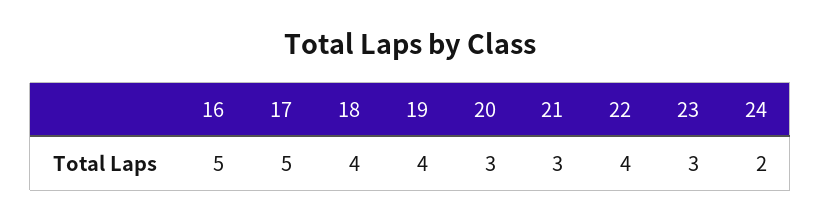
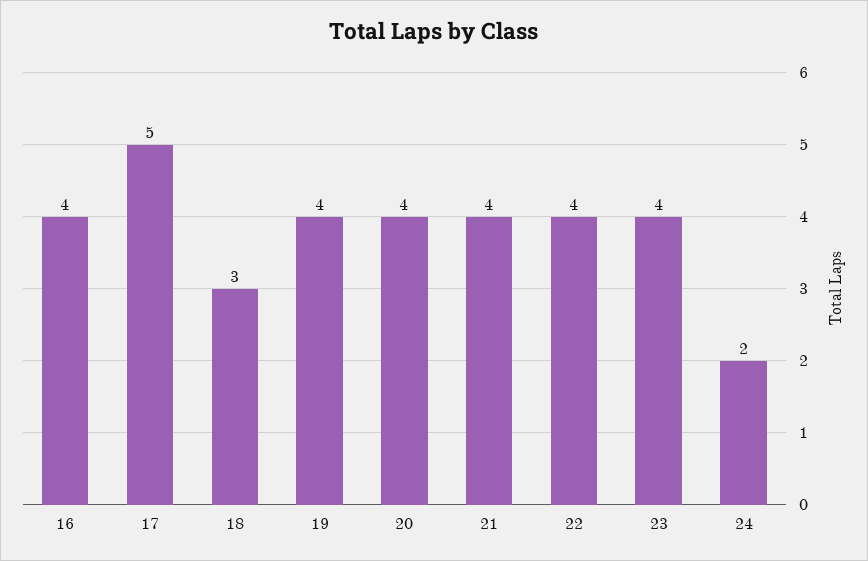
  {
-   "16": 5,
+   "16": 4,
    "17": 5,
-   "18": 4,
+   "18": 3,
    "19": 4,
-   "20": 3,
+   "20": 4,
-   "21": 3,
+   "21": 4,
    "22": 4,
-   "23": 3,
+   "23": 4,
    "24": 2
  }

